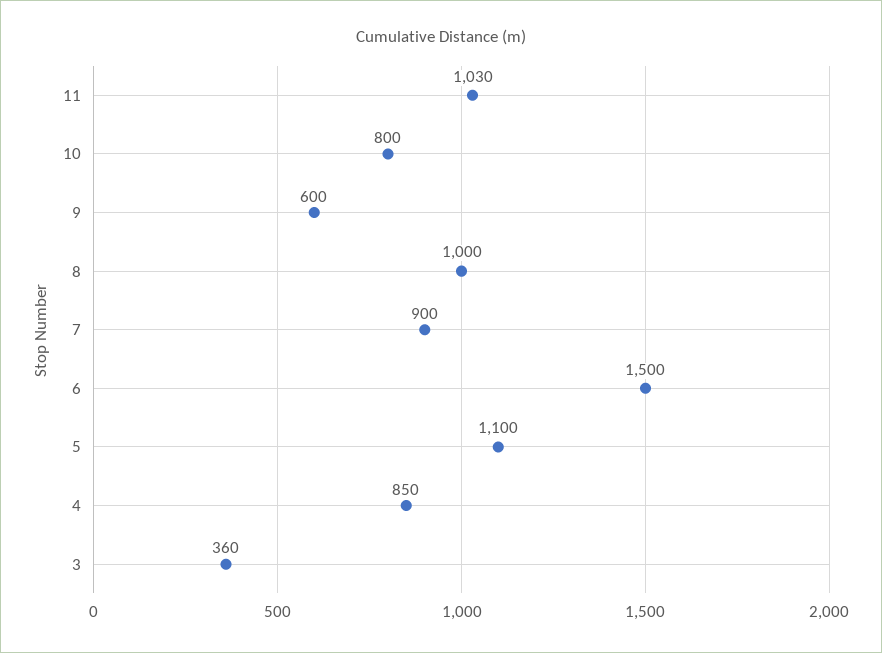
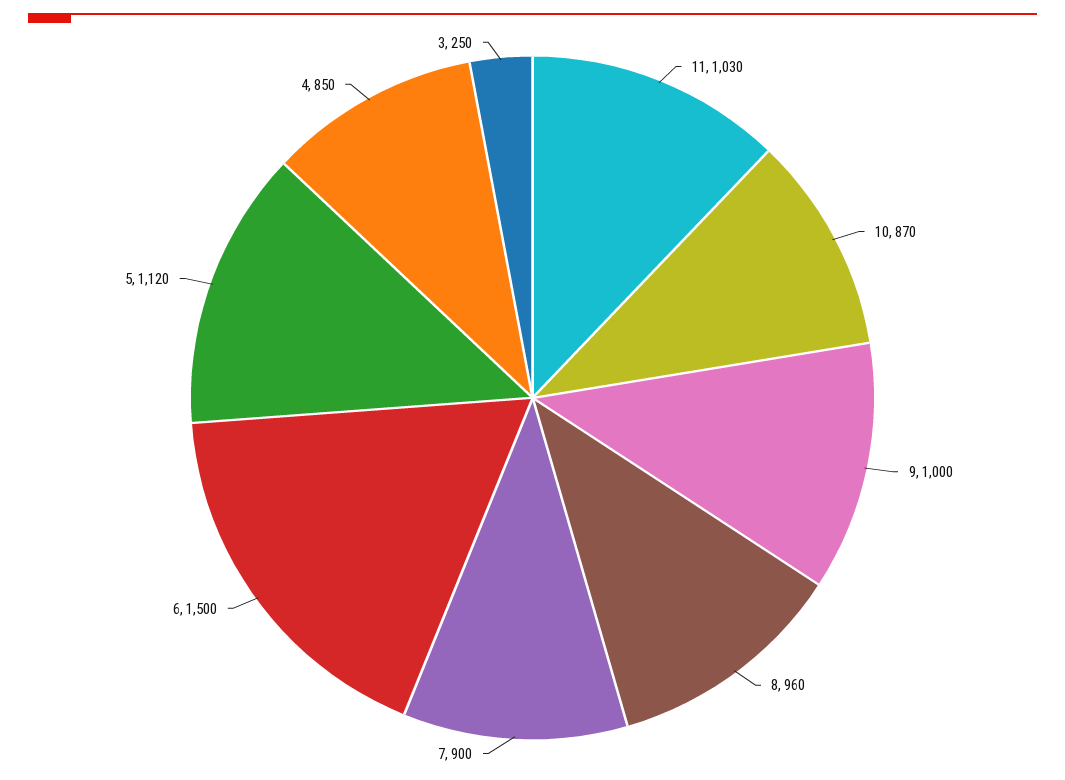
  {
    "11": 1030,
-   "10": 800,
+   "10": 870,
-   "9": 600,
+   "9": 1000,
-   "8": 1000,
+   "8": 960,
    "7": 900,
    "6": 1500,
-   "5": 1100,
+   "5": 1120,
    "4": 850,
-   "3": 360
+   "3": 250
  }

